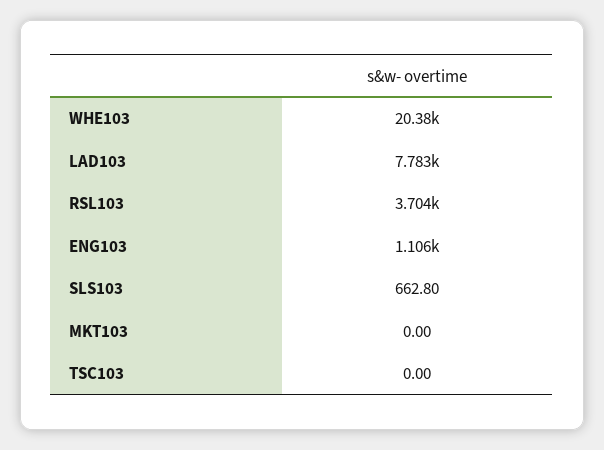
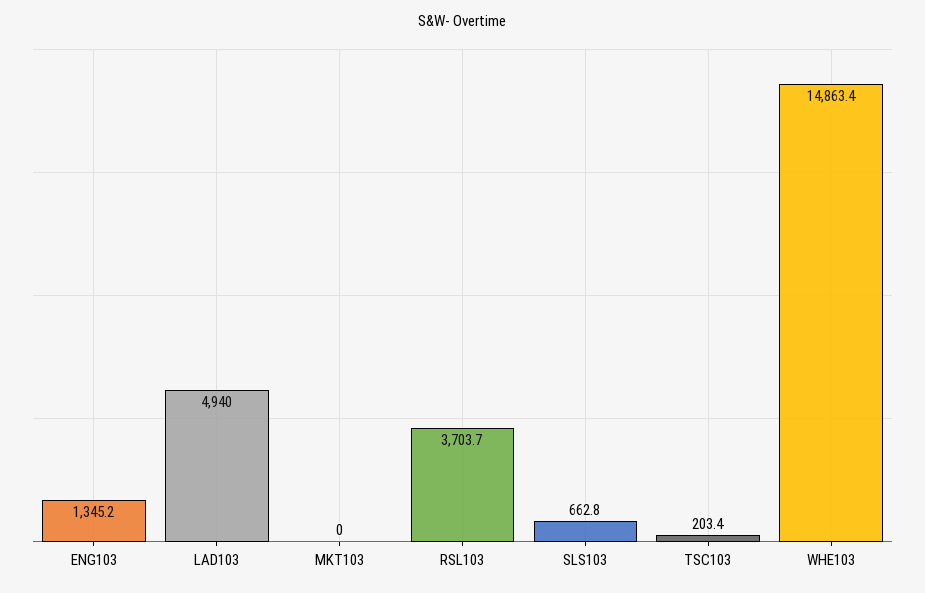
  {
-   "WHE103": 20380,
+   "WHE103": 14863.4,
-   "LAD103": 7783,
+   "LAD103": 4940,
    "RSL103": 3703.7,
-   "ENG103": 1106,
+   "ENG103": 1345.2,
    "SLS103": 662.8,
    "MKT103": 0,
-   "TSC103": 0
+   "TSC103": 203.4
  }

